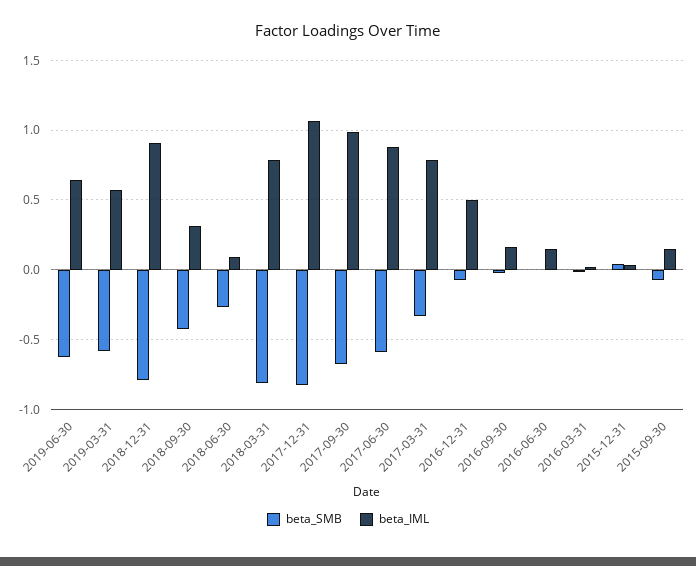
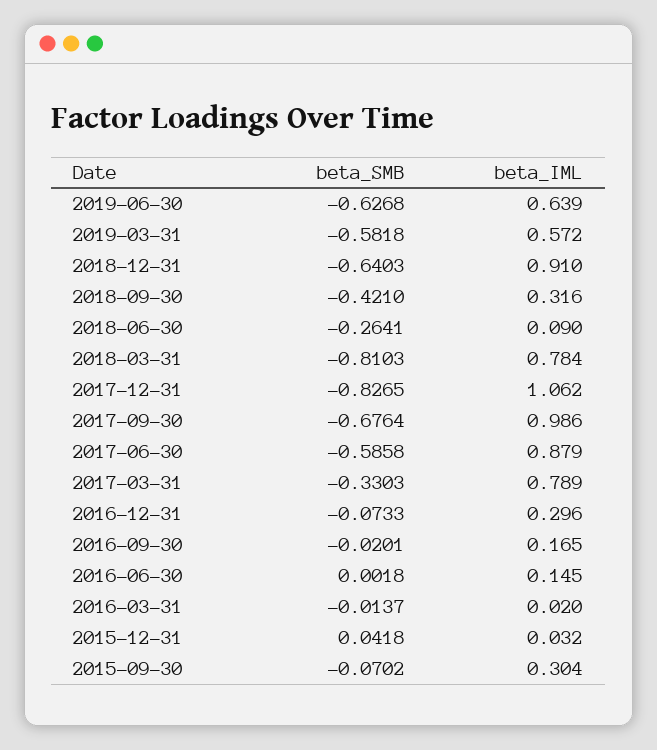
  {
    "beta_SMB": {
      "2019-06-30": -0.6268,
      "2019-03-31": -0.5818,
-     "2018-12-31": -0.8,
+     "2018-12-31": -0.6403,
      "2018-09-30": -0.421,
      "2018-06-30": -0.2641,
      "2018-03-31": -0.8103,
      "2017-12-31": -0.8265,
      "2017-09-30": -0.6764,
      "2017-06-30": -0.5858,
      "2017-03-31": -0.3303,
      "2016-12-31": -0.0733,
      "2016-09-30": -0.0201,
      "2016-06-30": 0.0018,
      "2016-03-31": -0.0137,
      "2015-12-31": 0.0418,
      "2015-09-30": -0.0702
    },
    "beta_IML": {
      "2019-06-30": 0.639,
      "2019-03-31": 0.572,
      "2018-12-31": 0.91,
      "2018-09-30": 0.316,
      "2018-06-30": 0.09,
      "2018-03-31": 0.784,
      "2017-12-31": 1.062,
      "2017-09-30": 0.986,
      "2017-06-30": 0.879,
      "2017-03-31": 0.789,
-     "2016-12-31": 0.5,
+     "2016-12-31": 0.296,
      "2016-09-30": 0.165,
      "2016-06-30": 0.145,
      "2016-03-31": 0.02,
      "2015-12-31": 0.032,
-     "2015-09-30": 0.15
+     "2015-09-30": 0.304
    }
  }

